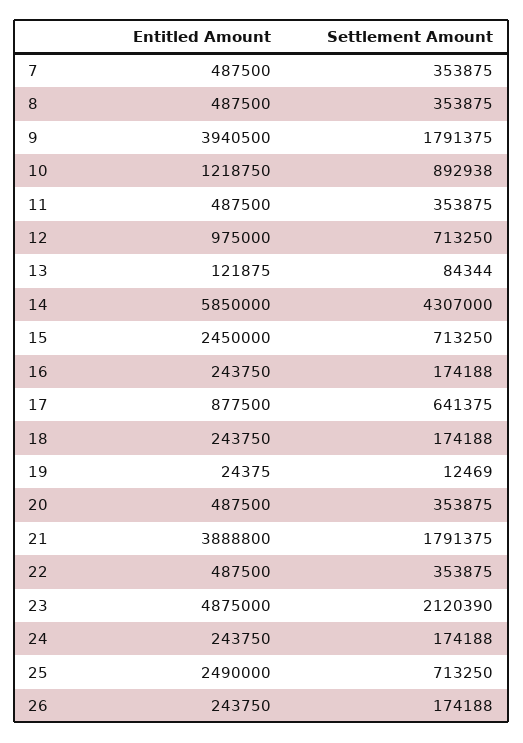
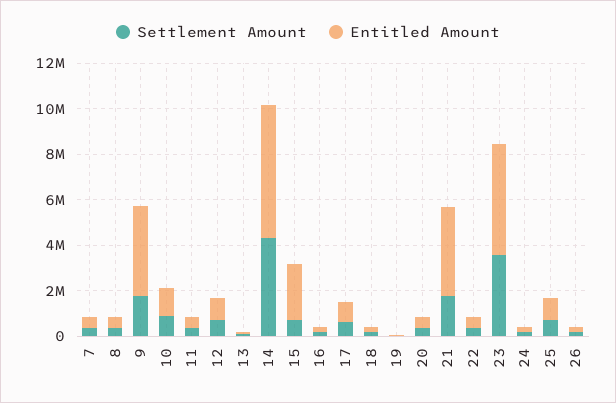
  {
    "Entitled Amount": {
      "7": 487500,
      "8": 487500,
      "9": 3940500,
      "10": 1218750,
      "11": 487500,
      "12": 975000,
      "13": 121875,
      "14": 5850000,
      "15": 2450000,
      "16": 243750,
      "17": 877500,
      "18": 243750,
      "19": 24375,
      "20": 487500,
      "21": 3888800,
      "22": 487500,
      "23": 4875000,
      "24": 243750,
-     "25": 2490000,
+     "25": 1000000,
      "26": 243750
    },
    "Settlement Amount": {
      "7": 353875,
      "8": 353875,
      "9": 1791375,
      "10": 892938,
      "11": 353875,
      "12": 713250,
      "13": 84344,
      "14": 4307000,
      "15": 713250,
      "16": 174188,
      "17": 641375,
      "18": 174188,
      "19": 12469,
      "20": 353875,
      "21": 1791375,
      "22": 353875,
-     "23": 2120390,
+     "23": 3500000,
      "24": 174188,
      "25": 713250,
      "26": 174188
    }
  }

